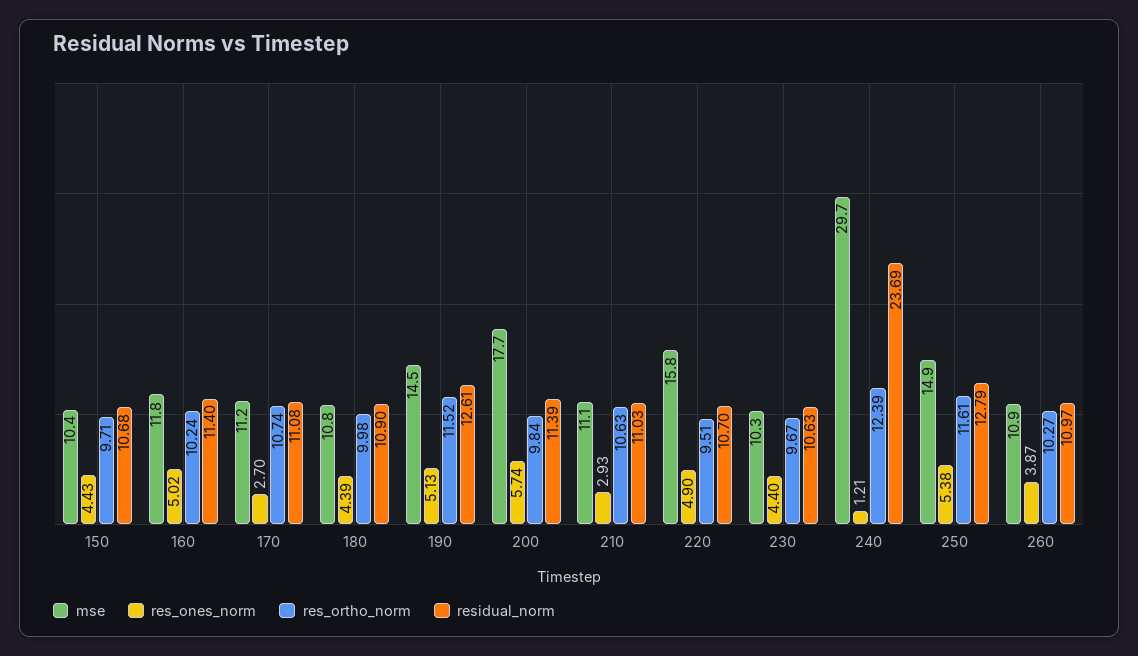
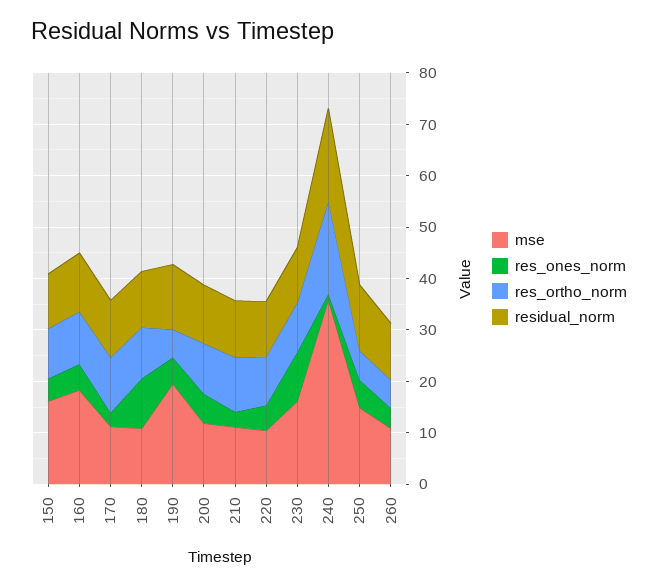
  {
    "mse": {
-     "150": 10.4,
+     "150": 16,
-     "160": 11.8,
+     "160": 18,
      "170": 11.2,
      "180": 10.8,
-     "190": 14.5,
+     "190": 20,
-     "200": 17.7,
+     "200": 12,
      "210": 11.1,
-     "220": 15.8,
+     "220": 10,
-     "230": 10.3,
+     "230": 16,
-     "240": 29.7,
+     "240": 36,
      "250": 14.9,
      "260": 10.9
    },
    "res_ones_norm": {
      "150": 4.43,
      "160": 5.02,
      "170": 2.7,
-     "180": 4.39,
+     "180": 10,
      "190": 5.13,
      "200": 5.74,
      "210": 2.93,
      "220": 4.9,
-     "230": 4.4,
+     "230": 10,
      "240": 1.21,
      "250": 5.38,
      "260": 3.87
    },
    "res_ortho_norm": {
      "150": 9.71,
      "160": 10.24,
      "170": 10.74,
      "180": 9.98,
-     "190": 11.52,
+     "190": 6,
      "200": 9.84,
      "210": 10.63,
      "220": 9.51,
      "230": 9.67,
-     "240": 12.39,
+     "240": 18,
-     "250": 11.61,
+     "250": 6,
-     "260": 10.27
+     "260": 6
    },
    "residual_norm": {
      "150": 10.68,
      "160": 11.4,
      "170": 11.08,
      "180": 10.9,
      "190": 12.61,
      "200": 11.39,
      "210": 11.03,
      "220": 10.7,
      "230": 10.63,
-     "240": 23.69,
+     "240": 18,
      "250": 12.79,
      "260": 10.97
    }
  }

